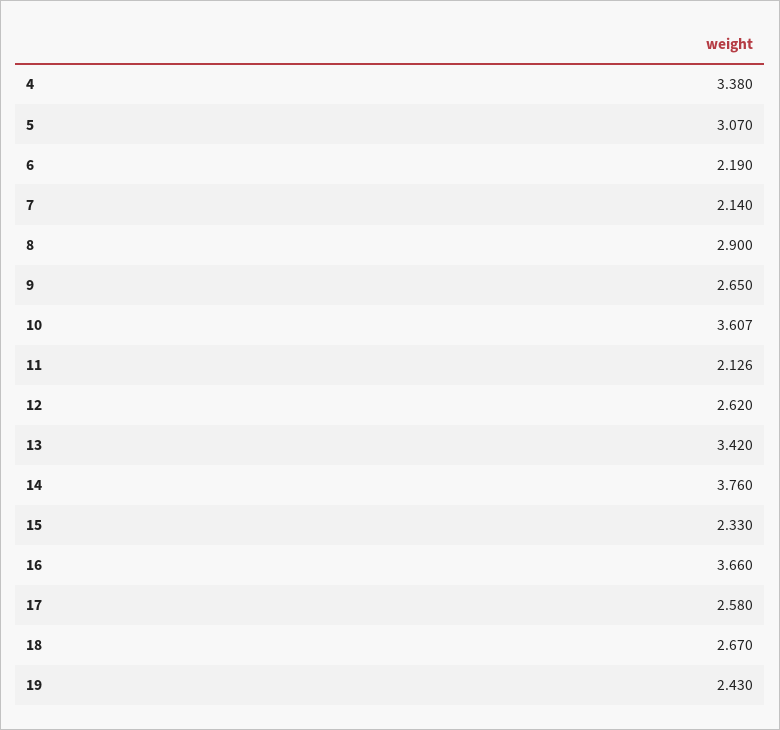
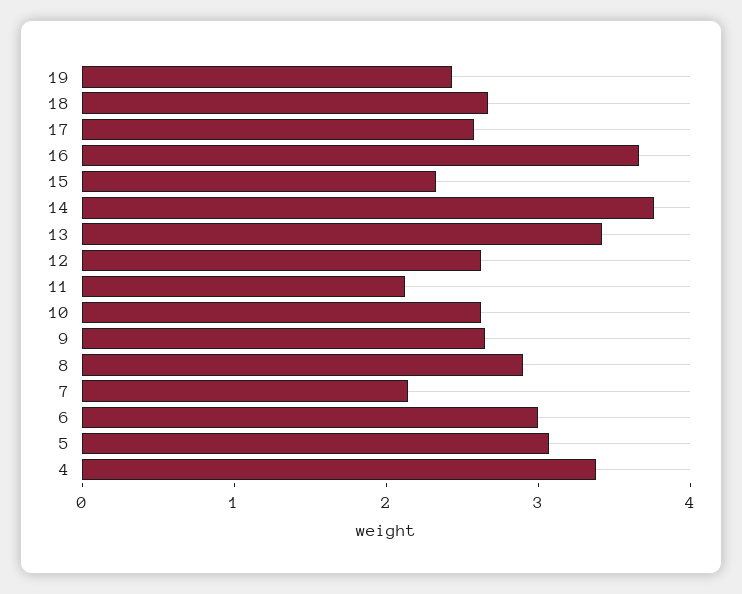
  {
    "4": 3.38,
    "5": 3.07,
-   "6": 2.19,
+   "6": 3,
    "7": 2.14,
    "8": 2.9,
    "9": 2.65,
-   "10": 3.607,
+   "10": 2.6,
    "11": 2.126,
    "12": 2.62,
    "13": 3.42,
    "14": 3.76,
    "15": 2.33,
    "16": 3.66,
    "17": 2.58,
    "18": 2.67,
    "19": 2.43
  }

